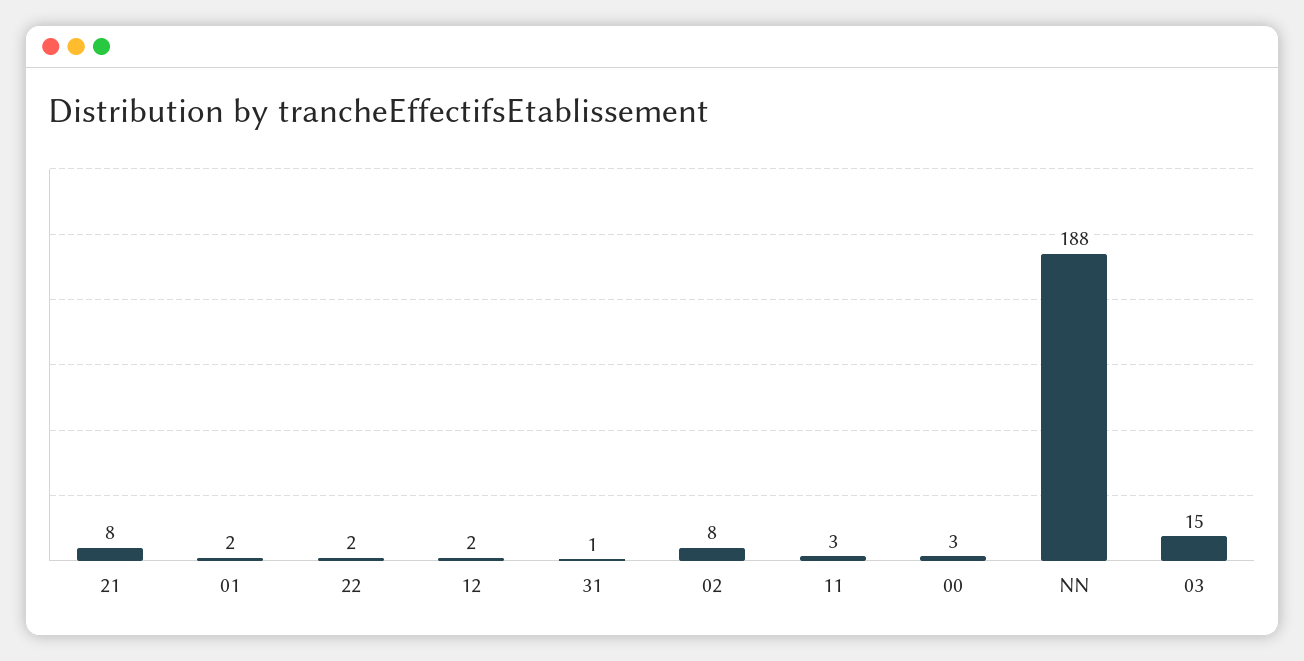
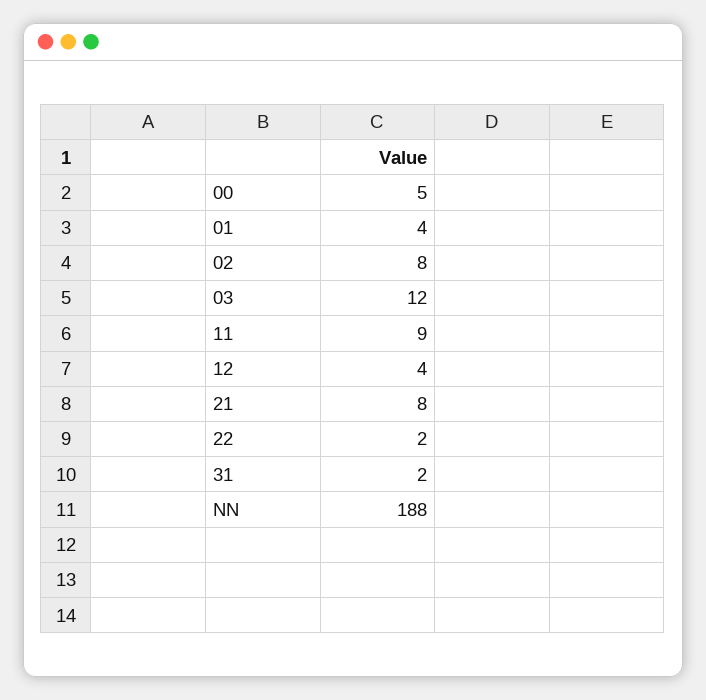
  {
    "21": 8,
-   "01": 2,
+   "01": 4,
    "22": 2,
-   "12": 2,
+   "12": 4,
-   "31": 1,
+   "31": 2,
    "02": 8,
-   "11": 3,
+   "11": 9,
-   "00": 3,
+   "00": 5,
    "NN": 188,
-   "03": 15
+   "03": 12
  }

